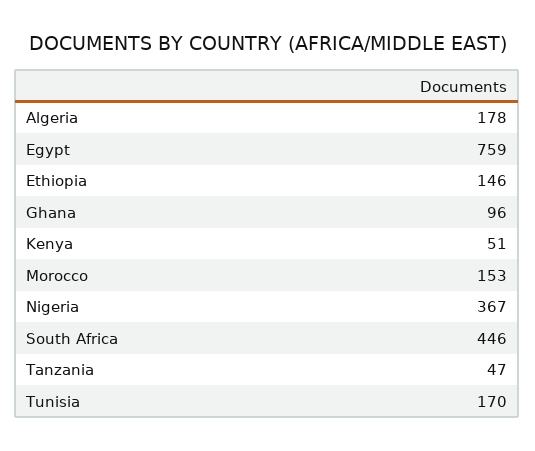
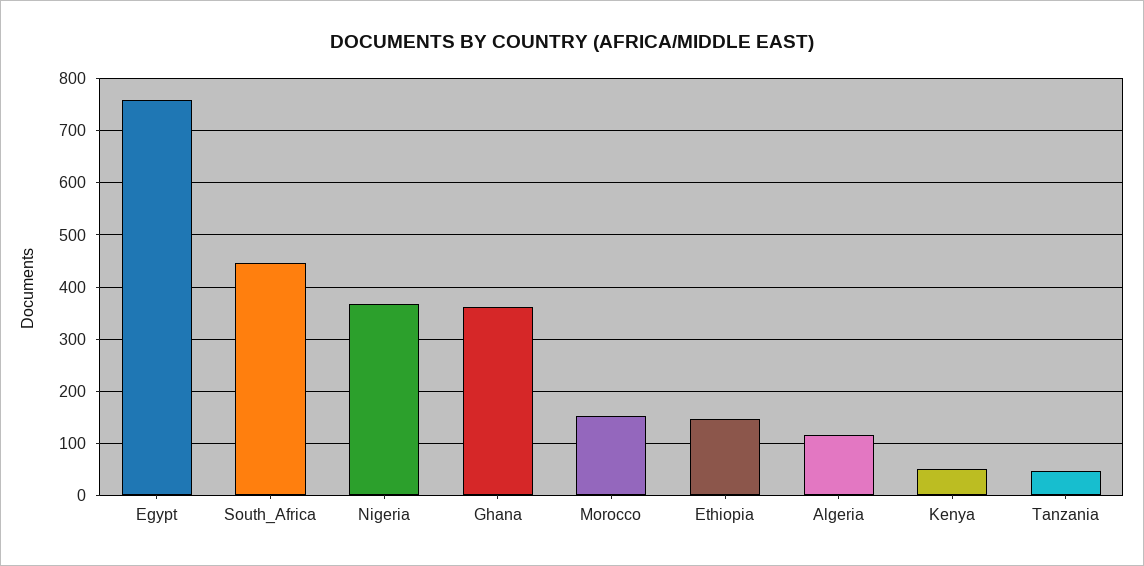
  {
-   "Algeria": 178,
+   "Algeria": 120,
    "Egypt": 759,
    "Ethiopia": 146,
-   "Ghana": 96,
+   "Ghana": 360,
    "Kenya": 51,
    "Morocco": 153,
    "Nigeria": 367,
    "South Africa": 446,
-   "Tanzania": 47,
+   "Tanzania": 47
-   "Tunisia": 170
  }

